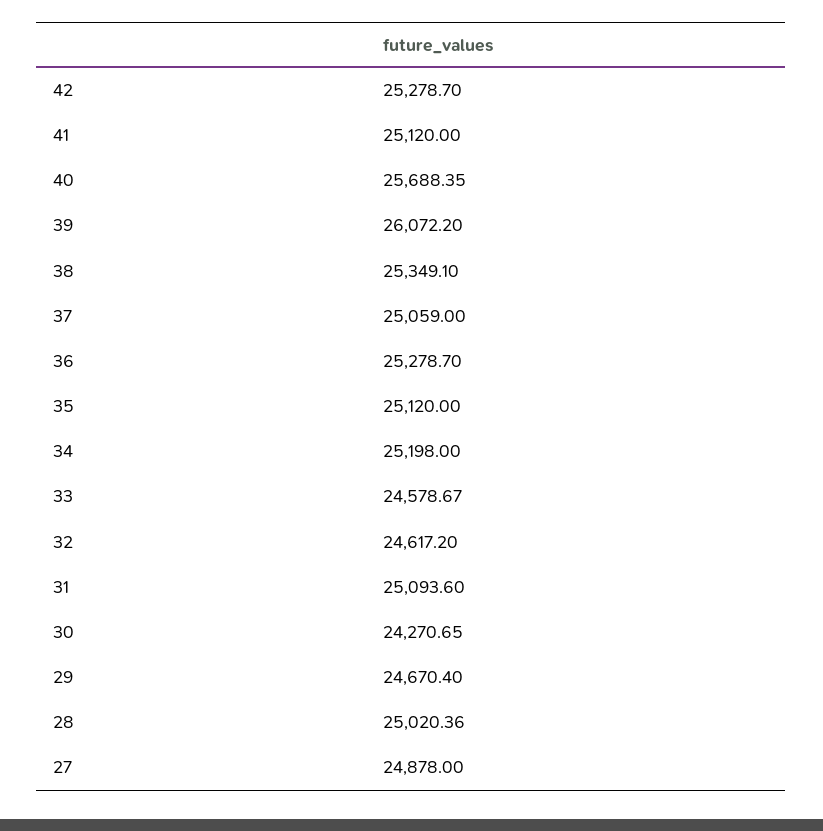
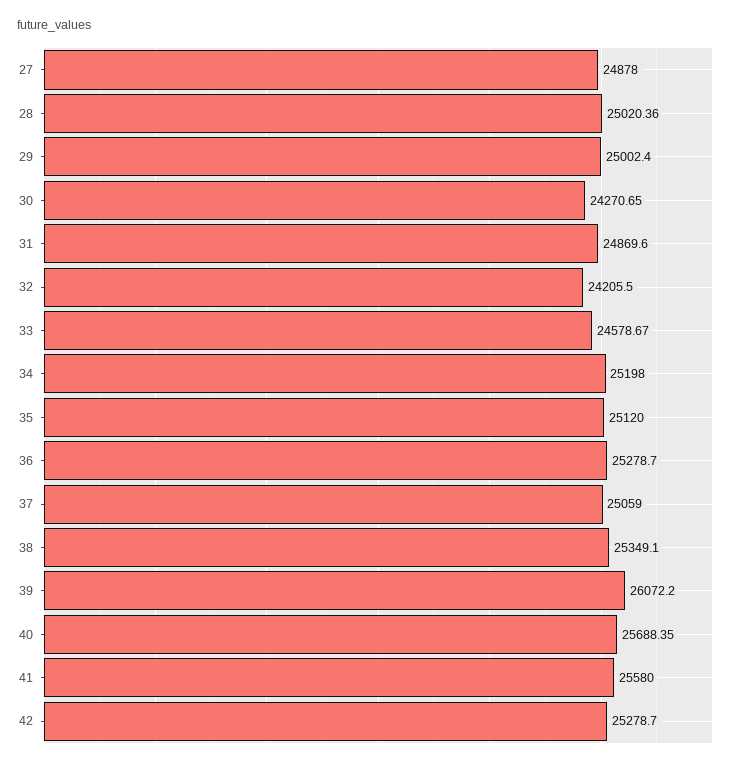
  {
    "42": 25278.7,
-   "41": 25120,
+   "41": 25580,
    "40": 25688.35,
    "39": 26072.2,
    "38": 25349.1,
    "37": 25059,
    "36": 25278.7,
    "35": 25120,
    "34": 25198,
    "33": 24578.67,
-   "32": 24617.2,
+   "32": 24205.5,
-   "31": 25093.6,
+   "31": 24869.6,
    "30": 24270.65,
-   "29": 24670.4,
+   "29": 25002.4,
    "28": 25020.36,
    "27": 24878
  }

